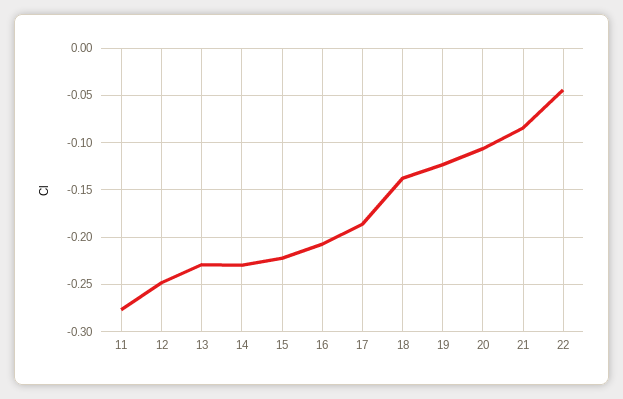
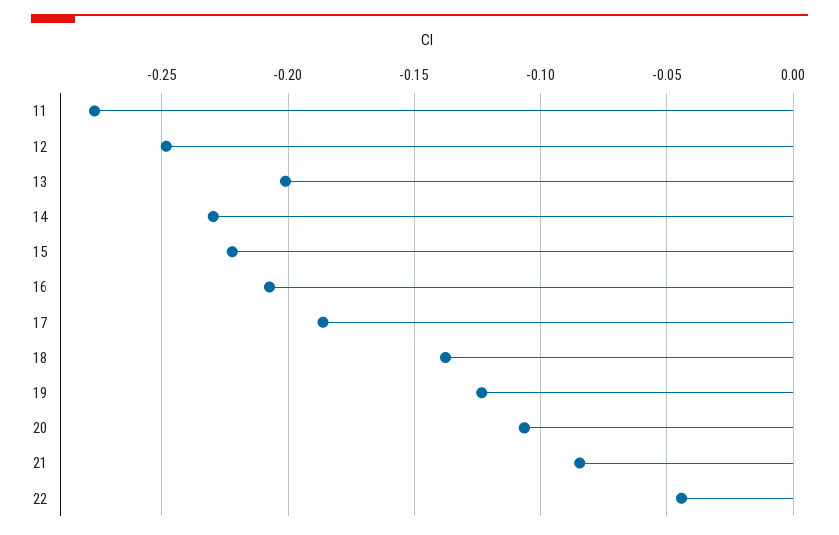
  {
    "11": -0.275,
    "12": -0.25,
-   "13": -0.23,
+   "13": -0.2,
    "14": -0.23,
    "15": -0.22,
    "16": -0.205,
    "17": -0.185,
    "18": -0.14,
    "19": -0.125,
    "20": -0.105,
    "21": -0.085,
    "22": -0.045
  }

